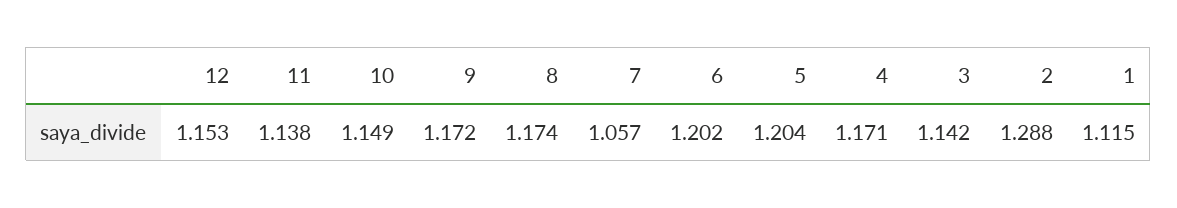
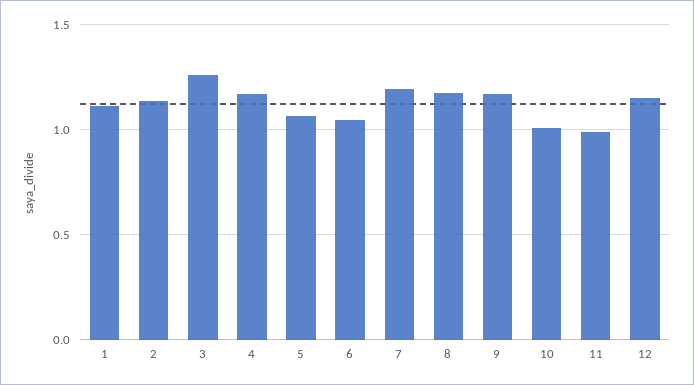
  {
    "12": 1.153,
-   "11": 1.138,
+   "11": 1,
-   "10": 1.149,
+   "10": 1,
    "9": 1.172,
    "8": 1.174,
-   "7": 1.057,
+   "7": 1.2,
-   "6": 1.202,
+   "6": 1.05,
-   "5": 1.204,
+   "5": 1.05,
    "4": 1.171,
-   "3": 1.142,
+   "3": 1.25,
-   "2": 1.288,
+   "2": 1.15,
    "1": 1.115
  }

